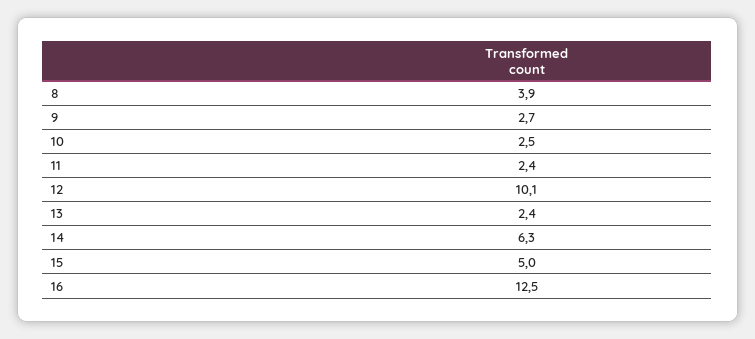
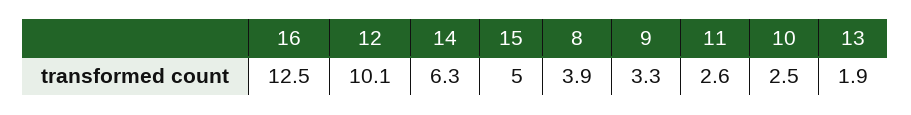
  {
    "8": 3.9,
-   "9": 2.7,
+   "9": 3.3,
    "10": 2.5,
-   "11": 2.4,
+   "11": 2.6,
    "12": 10.1,
-   "13": 2.4,
+   "13": 1.9,
    "14": 6.3,
    "15": 5,
    "16": 12.5
  }

